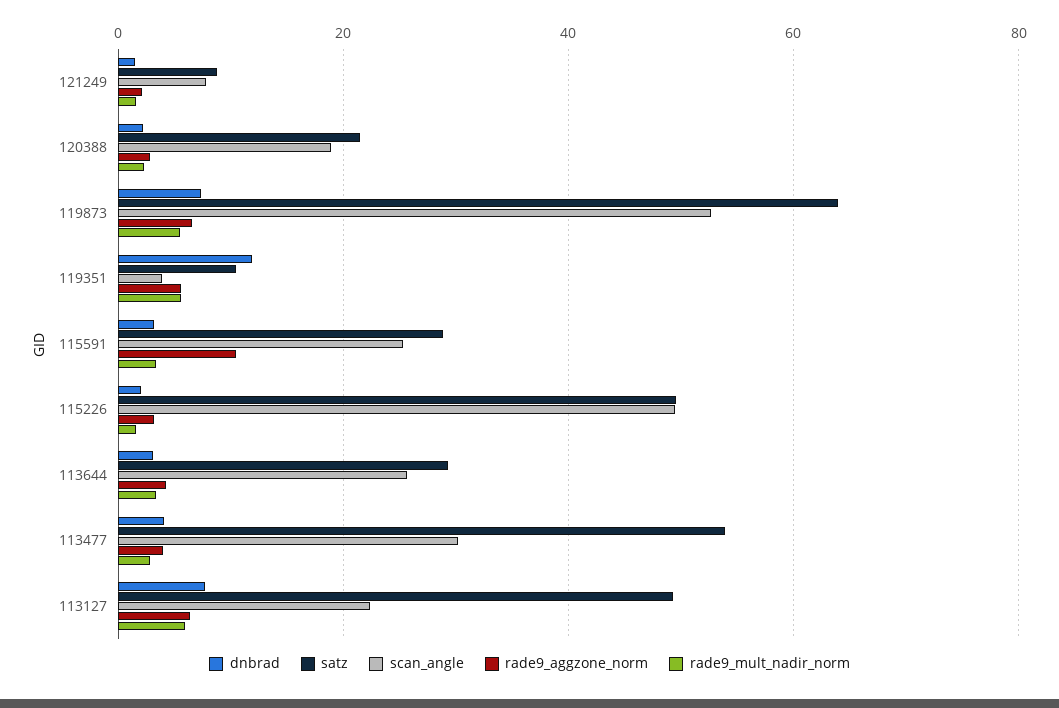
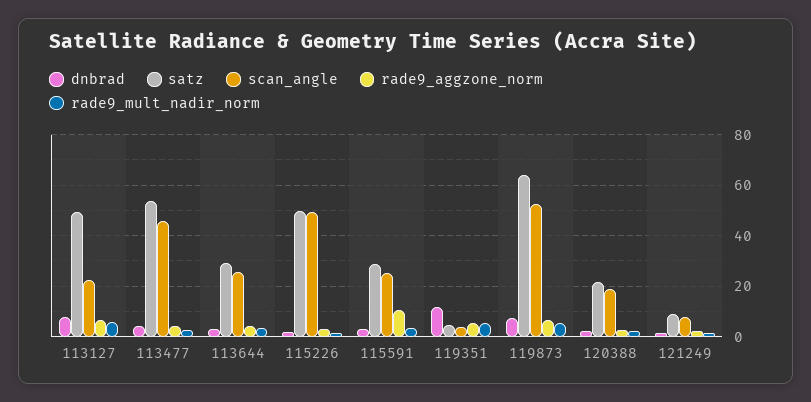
  {
    "dnbrad": {
      "121249": 2,
      "120388": 2,
      "119873": 8,
      "119351": 12,
      "115591": 4,
      "115226": 2,
      "113644": 4,
      "113477": 4,
      "113127": 8
    },
    "satz": {
      "121249": 8,
      "120388": 22,
      "119873": 64,
-     "119351": 10,
+     "119351": 5,
      "115591": 28,
      "115226": 50,
      "113644": 30,
      "113477": 54,
      "113127": 50
    },
    "scan_angle": {
      "121249": 8,
      "120388": 18,
      "119873": 52,
      "119351": 4,
      "115591": 26,
      "115226": 50,
      "113644": 26,
-     "113477": 30,
+     "113477": 45,
      "113127": 22
    },
    "rade9_aggzone_norm": {
      "121249": 2,
      "120388": 2,
      "119873": 6,
      "119351": 6,
      "115591": 10,
      "115226": 4,
      "113644": 4,
      "113477": 4,
      "113127": 6
    },
    "rade9_mult_nadir_norm": {
      "121249": 2,
      "120388": 2,
      "119873": 6,
      "119351": 6,
      "115591": 4,
      "115226": 2,
      "113644": 4,
      "113477": 2,
      "113127": 6
    }
  }

